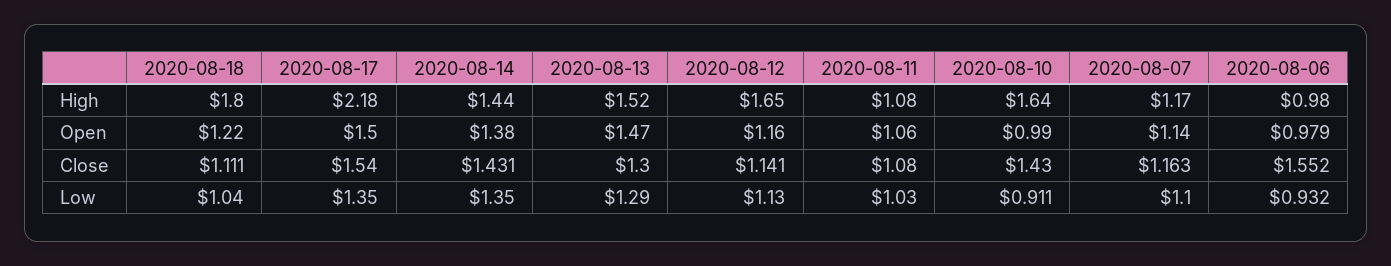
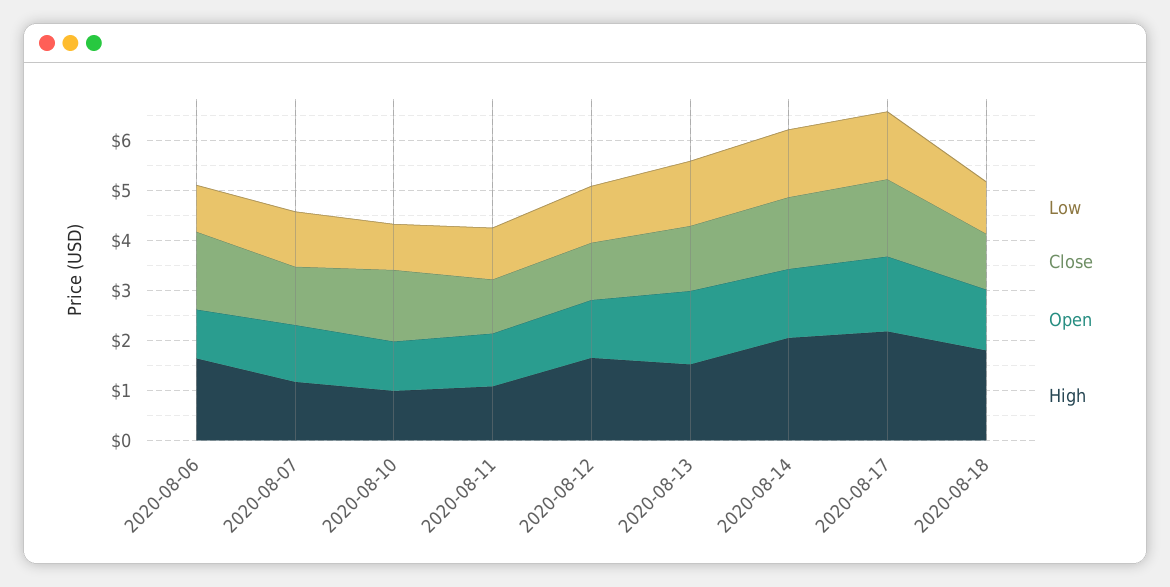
  {
    "High": {
      "2020-08-18": 1.8,
      "2020-08-17": 2.18,
-     "2020-08-14": 1.44,
+     "2020-08-14": 2,
      "2020-08-13": 1.52,
      "2020-08-12": 1.65,
      "2020-08-11": 1.08,
-     "2020-08-10": 1.64,
+     "2020-08-10": 1,
      "2020-08-07": 1.17,
-     "2020-08-06": 0.98
+     "2020-08-06": 1.6
    },
    "Open": {
      "2020-08-18": 1.22,
      "2020-08-17": 1.5,
      "2020-08-14": 1.38,
      "2020-08-13": 1.47,
      "2020-08-12": 1.16,
      "2020-08-11": 1.06,
      "2020-08-10": 0.99,
      "2020-08-07": 1.14,
      "2020-08-06": 0.979
    },
    "Close": {
      "2020-08-18": 1.111,
      "2020-08-17": 1.54,
      "2020-08-14": 1.431,
      "2020-08-13": 1.3,
      "2020-08-12": 1.141,
      "2020-08-11": 1.08,
      "2020-08-10": 1.43,
      "2020-08-07": 1.163,
      "2020-08-06": 1.552
    },
    "Low": {
      "2020-08-18": 1.04,
      "2020-08-17": 1.35,
      "2020-08-14": 1.35,
      "2020-08-13": 1.29,
      "2020-08-12": 1.13,
      "2020-08-11": 1.03,
      "2020-08-10": 0.911,
      "2020-08-07": 1.1,
      "2020-08-06": 0.932
    }
  }

